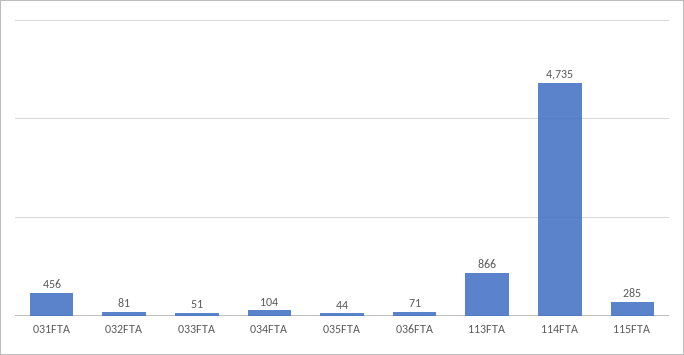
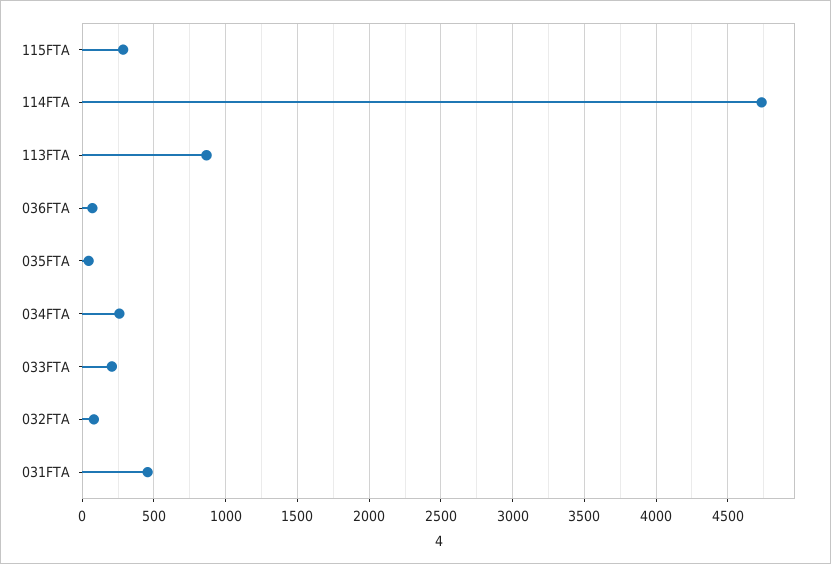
  {
    "031FTA": 456,
    "032FTA": 81,
-   "033FTA": 51,
+   "033FTA": 200,
-   "034FTA": 104,
+   "034FTA": 250,
    "035FTA": 44,
    "036FTA": 71,
    "113FTA": 866,
    "114FTA": 4735,
    "115FTA": 285
  }

